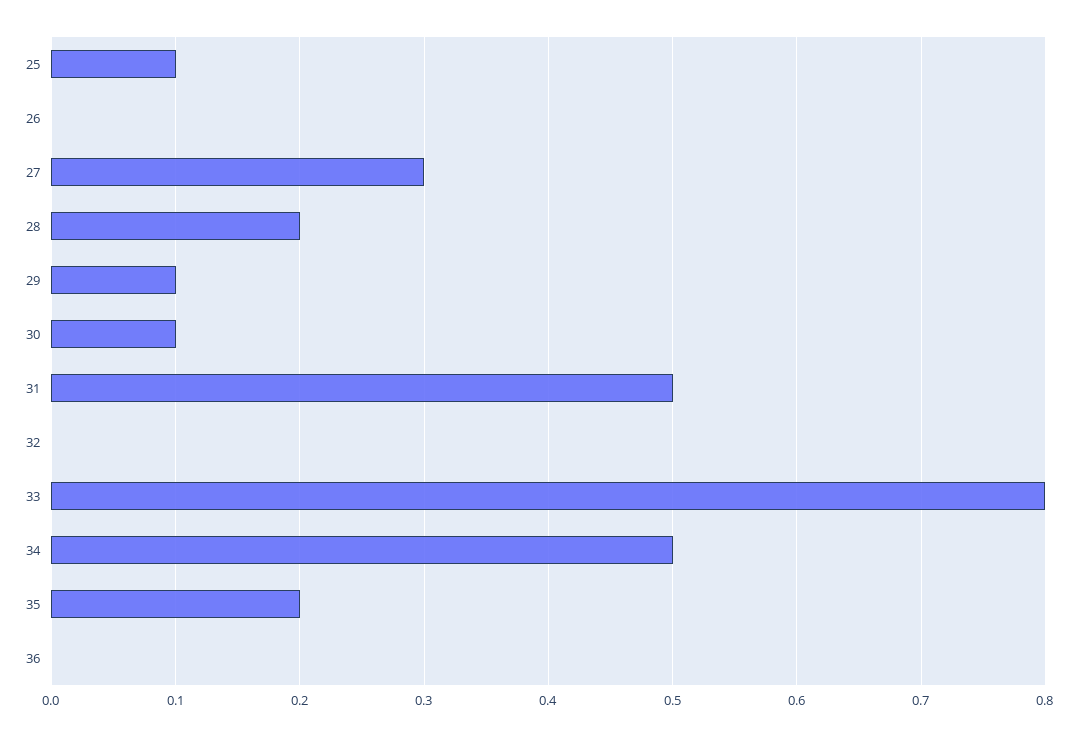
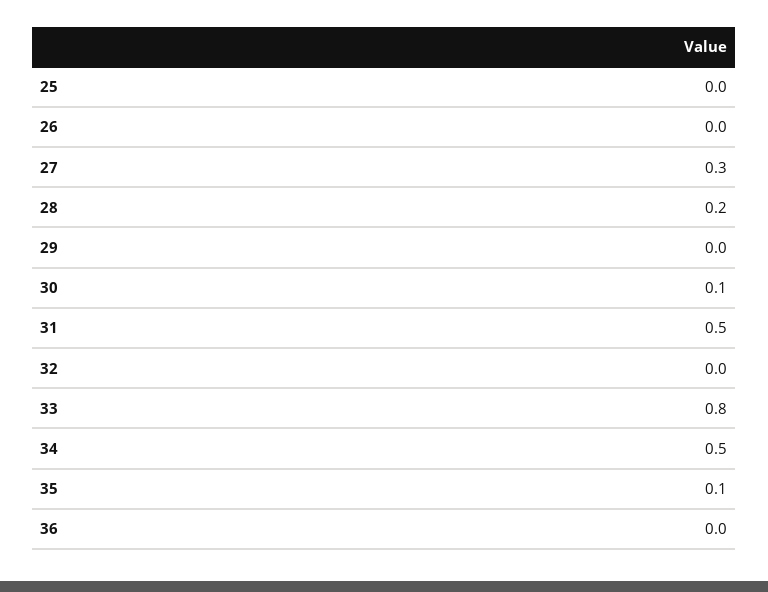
  {
-   "25": 0.1,
+   "25": 0,
    "26": 0,
    "27": 0.3,
    "28": 0.2,
-   "29": 0.1,
+   "29": 0,
    "30": 0.1,
    "31": 0.5,
    "32": 0,
    "33": 0.8,
    "34": 0.5,
-   "35": 0.2,
+   "35": 0.1,
    "36": 0
  }

